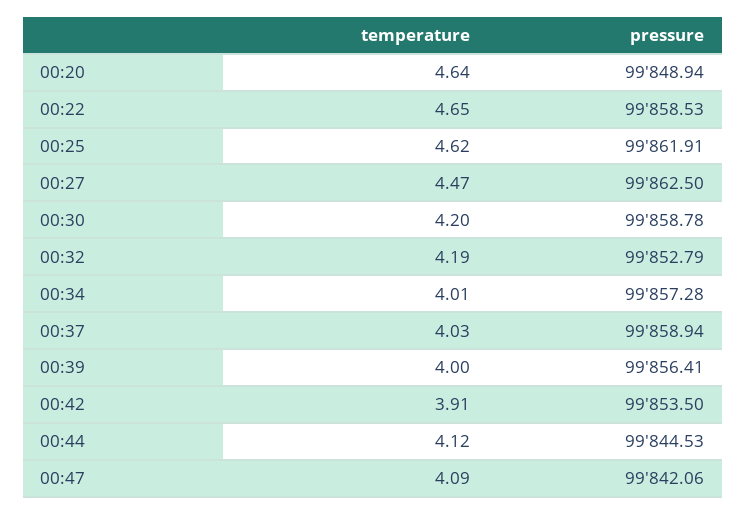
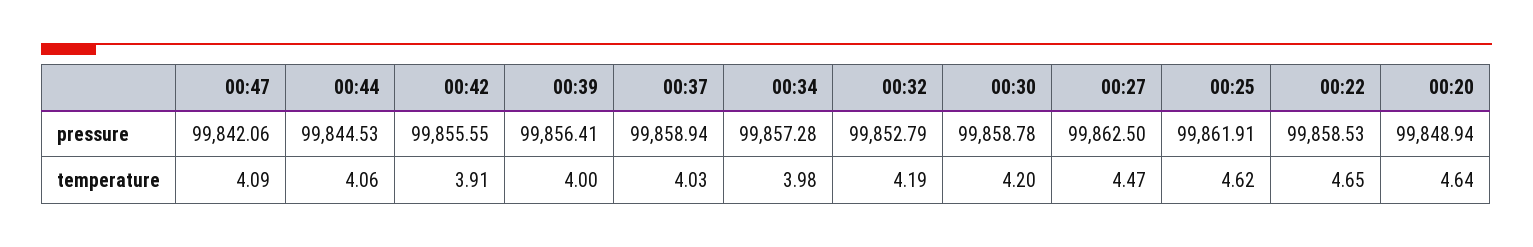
  {
    "temperature": {
      "00:20": 4.64,
      "00:22": 4.65,
      "00:25": 4.62,
      "00:27": 4.47,
      "00:30": 4.2,
      "00:32": 4.19,
-     "00:34": 4.01,
+     "00:34": 3.98,
      "00:37": 4.03,
      "00:39": 4,
      "00:42": 3.91,
-     "00:44": 4.12,
+     "00:44": 4.06,
      "00:47": 4.09
    },
    "pressure": {
      "00:20": 99848.94,
      "00:22": 99858.53,
      "00:25": 99861.91,
      "00:27": 99862.5,
      "00:30": 99858.78,
      "00:32": 99852.79,
      "00:34": 99857.28,
      "00:37": 99858.94,
      "00:39": 99856.41,
-     "00:42": 99853.5,
+     "00:42": 99855.55,
      "00:44": 99844.53,
      "00:47": 99842.06
    }
  }

